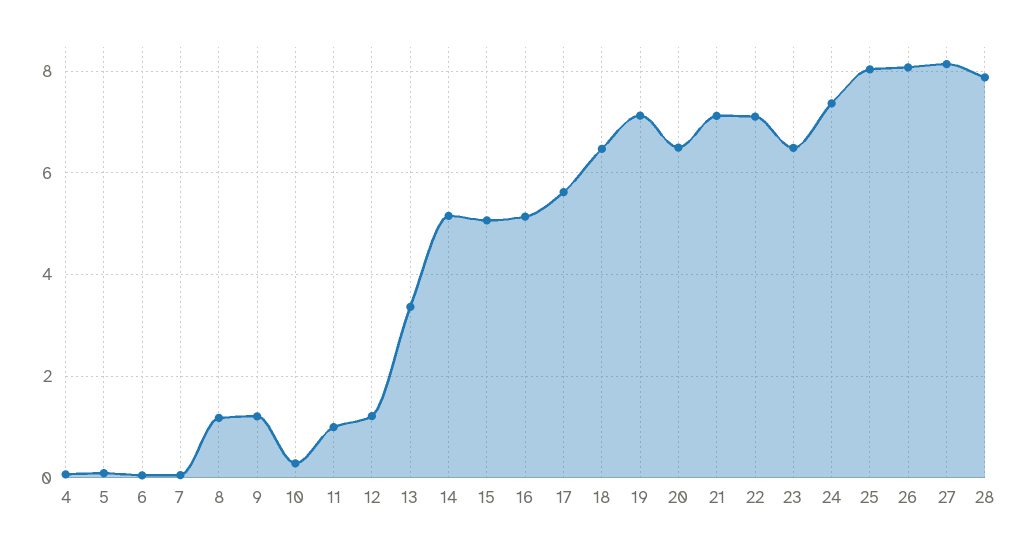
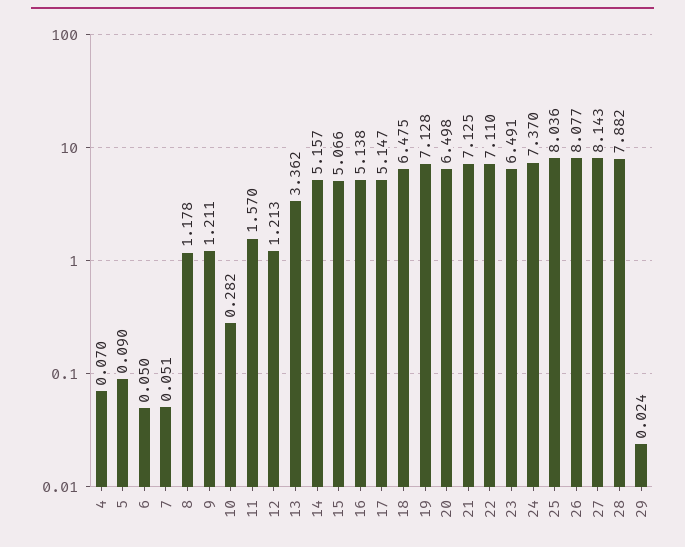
  {
    "4": 0.07,
    "5": 0.09,
    "6": 0.05,
    "7": 0.051,
    "8": 1.178,
    "9": 1.211,
    "10": 0.282,
-   "11": 1,
+   "11": 1.57,
    "12": 1.213,
    "13": 3.362,
    "14": 5.157,
    "15": 5.066,
    "16": 5.138,
-   "17": 5.6,
+   "17": 5.147,
    "18": 6.475,
    "19": 7.128,
    "20": 6.498,
    "21": 7.125,
    "22": 7.11,
    "23": 6.491,
    "24": 7.37,
    "25": 8.036,
    "26": 8.077,
    "27": 8.143,
-   "28": 7.882
+   "28": 7.882,
+   "29": 0.024
  }

